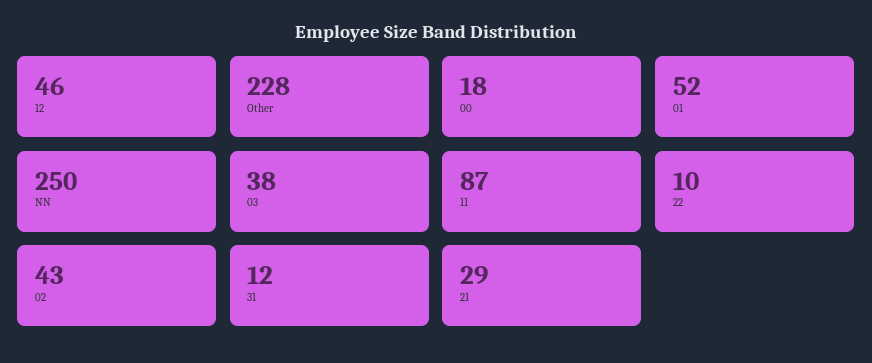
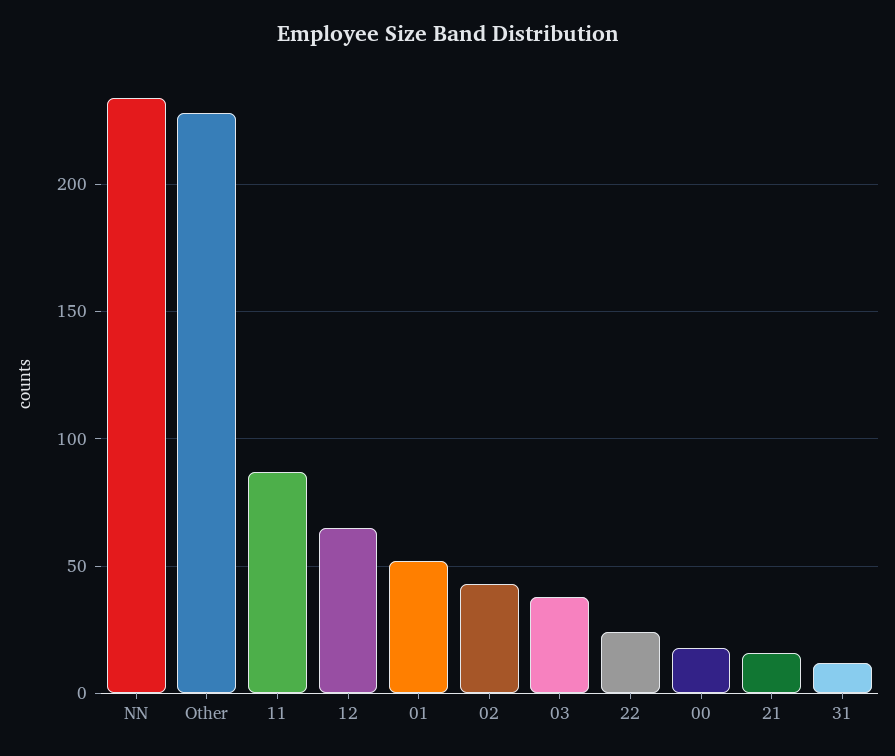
  {
-   "12": 46,
+   "12": 65,
    "Other": 228,
    "00": 18,
    "01": 52,
-   "NN": 250,
+   "NN": 235,
    "03": 38,
    "11": 87,
-   "22": 10,
+   "22": 25,
    "02": 43,
    "31": 12,
-   "21": 29
+   "21": 15
  }

